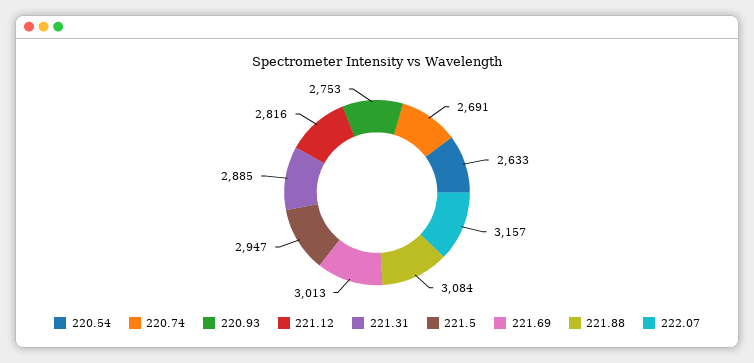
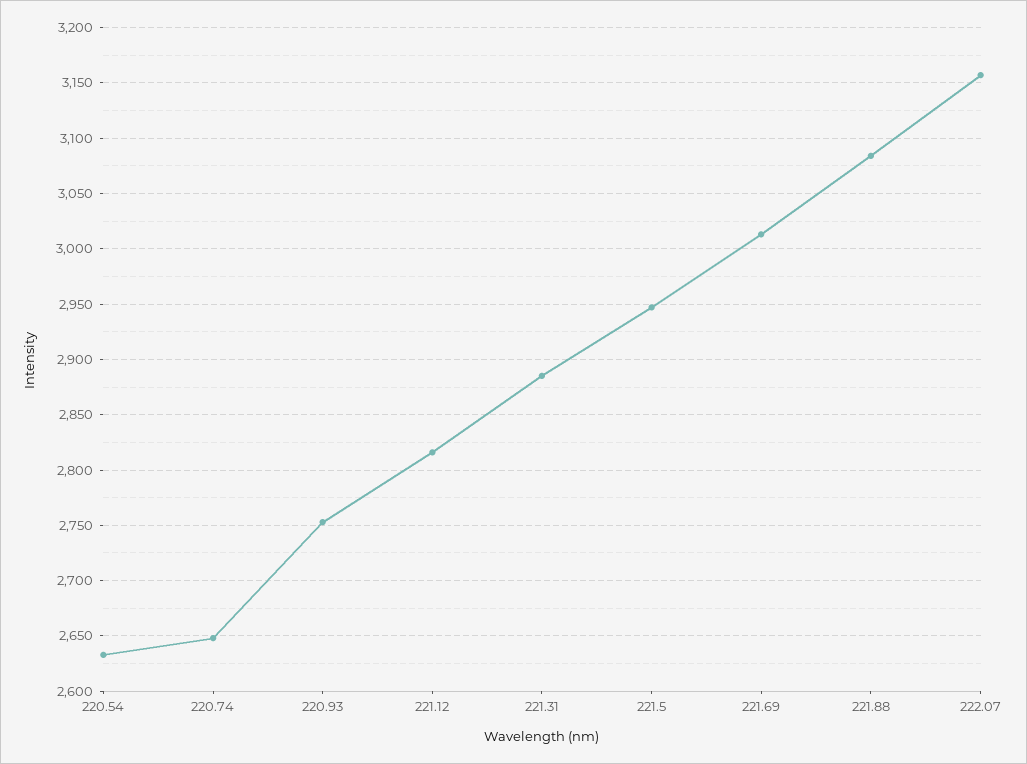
  {
    "220.54": 2633,
-   "220.74": 2691,
+   "220.74": 2650,
    "220.93": 2753,
    "221.12": 2816,
    "221.31": 2885,
    "221.5": 2947,
    "221.69": 3013,
    "221.88": 3084,
    "222.07": 3157
  }

